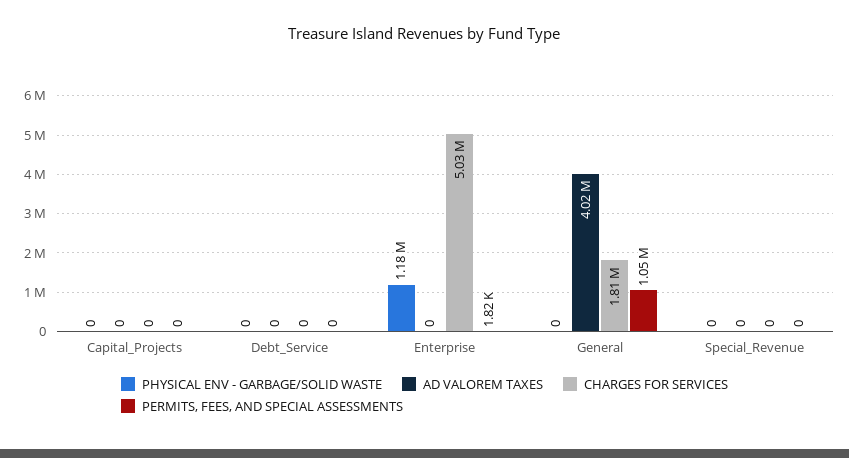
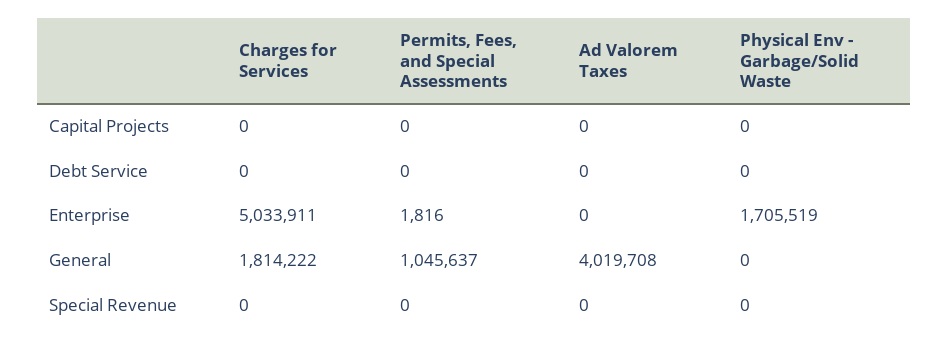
  {
    "PHYSICAL ENV - GARBAGE/SOLID WASTE": {
      "Capital_Projects": 0,
      "Debt_Service": 0,
-     "Enterprise": 1180000,
+     "Enterprise": 1705519,
      "General": 0,
      "Special_Revenue": 0
    },
    "AD VALOREM TAXES": {
      "Capital_Projects": 0,
      "Debt_Service": 0,
      "Enterprise": 0,
      "General": 4019708,
      "Special_Revenue": 0
    },
    "CHARGES FOR SERVICES": {
      "Capital_Projects": 0,
      "Debt_Service": 0,
      "Enterprise": 5033911,
      "General": 1814222,
      "Special_Revenue": 0
    },
    "PERMITS, FEES, AND SPECIAL ASSESSMENTS": {
      "Capital_Projects": 0,
      "Debt_Service": 0,
      "Enterprise": 1816,
      "General": 1045637,
      "Special_Revenue": 0
    }
  }

